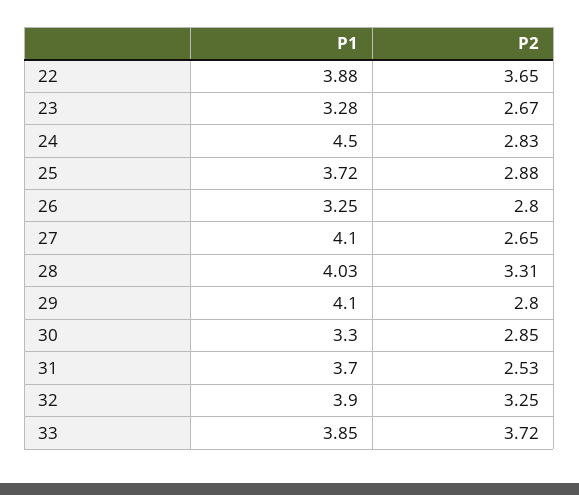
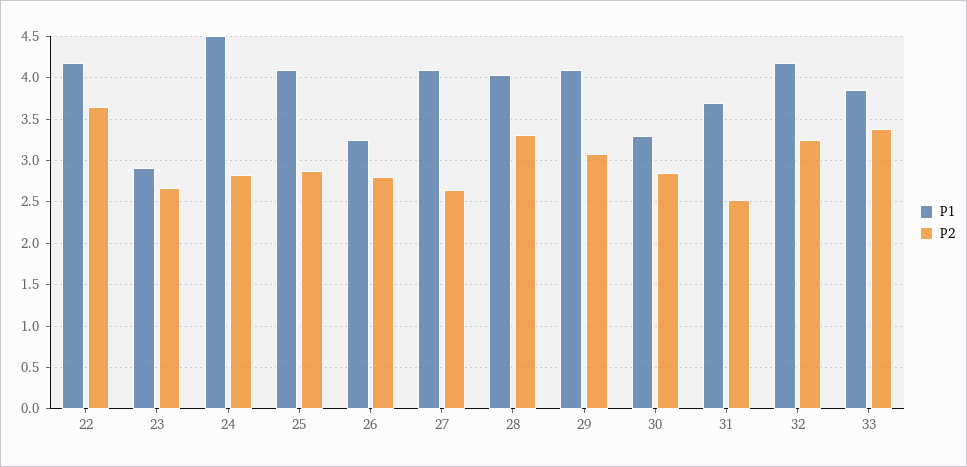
  {
    "P1": {
-     "22": 3.88,
+     "22": 4.2,
-     "23": 3.28,
+     "23": 2.9,
      "24": 4.5,
-     "25": 3.72,
+     "25": 4.1,
      "26": 3.25,
      "27": 4.1,
      "28": 4.03,
      "29": 4.1,
      "30": 3.3,
      "31": 3.7,
-     "32": 3.9,
+     "32": 4.2,
      "33": 3.85
    },
    "P2": {
      "22": 3.65,
      "23": 2.67,
      "24": 2.83,
      "25": 2.88,
      "26": 2.8,
      "27": 2.65,
      "28": 3.31,
-     "29": 2.8,
+     "29": 3.1,
      "30": 2.85,
      "31": 2.53,
      "32": 3.25,
-     "33": 3.72
+     "33": 3.4
    }
  }

